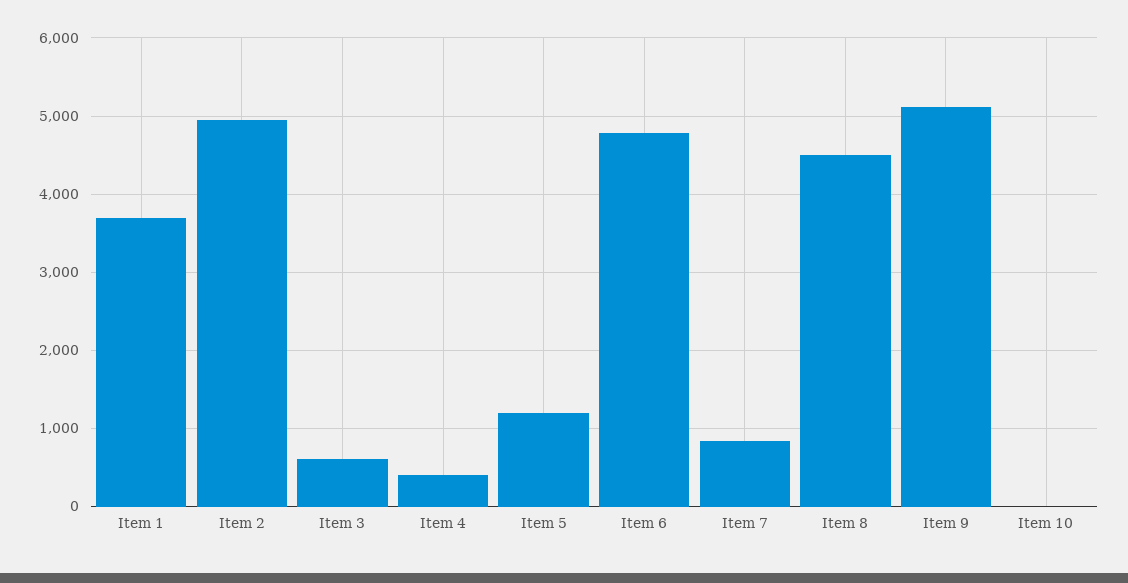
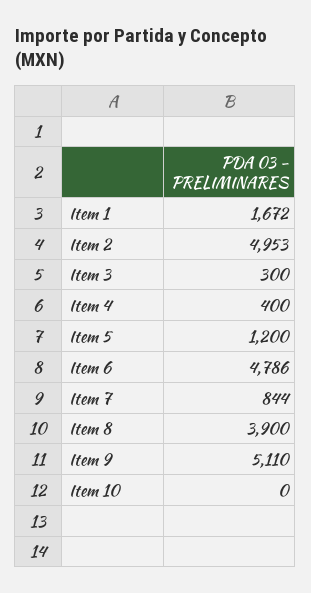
  {
-   "Item 1": 3700,
+   "Item 1": 1672,
    "Item 2": 4953,
-   "Item 3": 600,
+   "Item 3": 300,
    "Item 4": 400,
    "Item 5": 1200,
    "Item 6": 4786,
    "Item 7": 844,
-   "Item 8": 4500,
+   "Item 8": 3900,
    "Item 9": 5110,
    "Item 10": 0
  }

